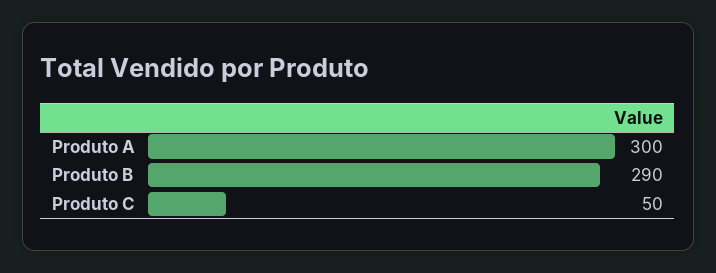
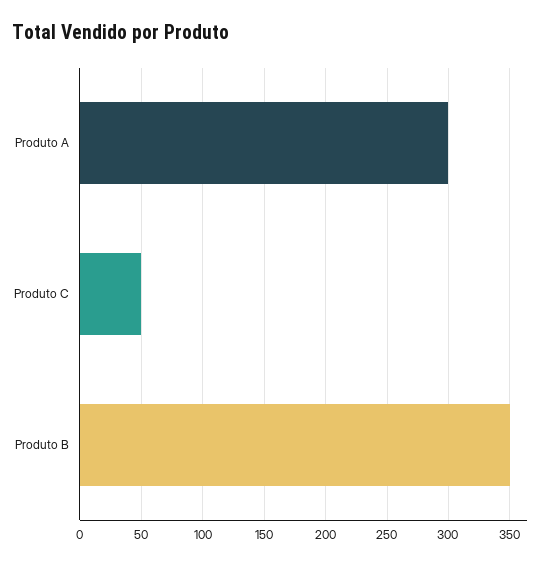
  {
    "Produto A": 300,
-   "Produto B": 290,
+   "Produto B": 350,
    "Produto C": 50
  }

